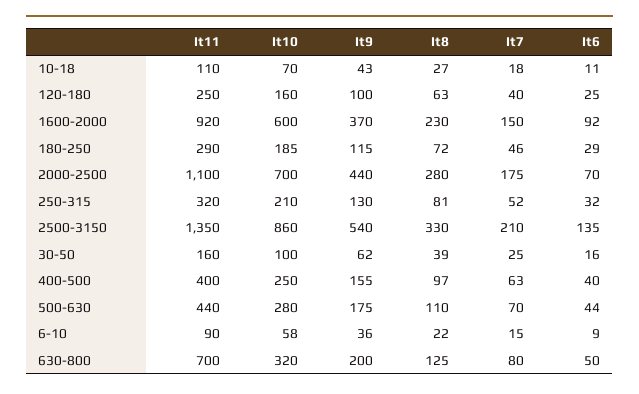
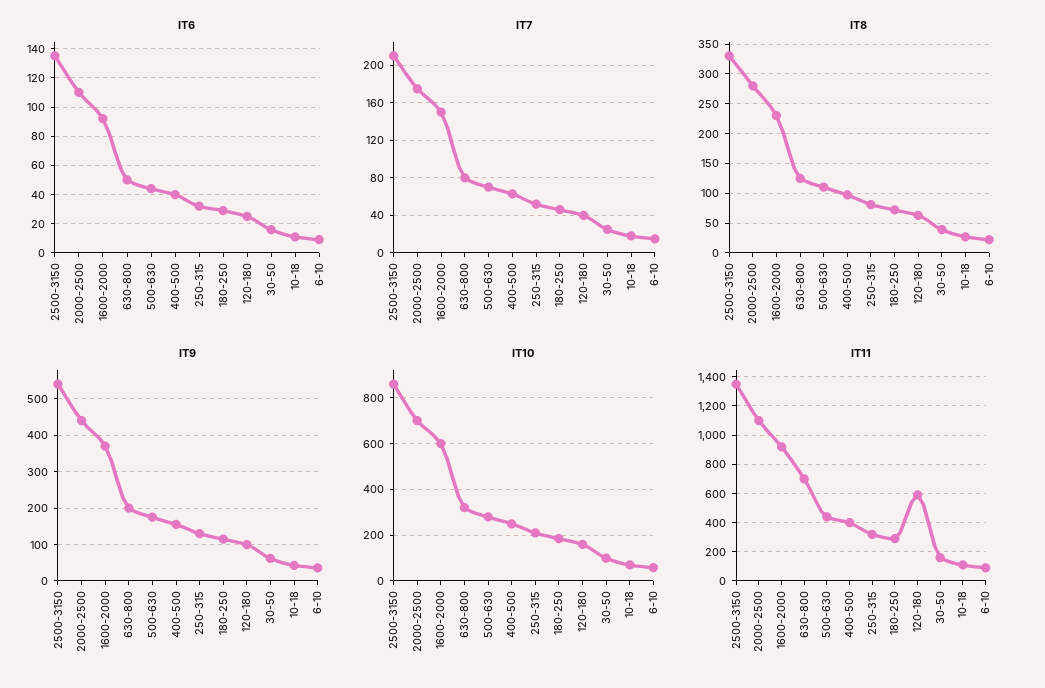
  {
    "It11": {
      "10-18": 110,
-     "120-180": 250,
+     "120-180": 600,
      "1600-2000": 920,
      "180-250": 290,
      "2000-2500": 1100,
      "250-315": 320,
      "2500-3150": 1350,
      "30-50": 160,
      "400-500": 400,
      "500-630": 440,
      "6-10": 90,
      "630-800": 700
    },
    "It10": {
      "10-18": 70,
      "120-180": 160,
      "1600-2000": 600,
      "180-250": 185,
      "2000-2500": 700,
      "250-315": 210,
      "2500-3150": 860,
      "30-50": 100,
      "400-500": 250,
      "500-630": 280,
      "6-10": 58,
      "630-800": 320
    },
    "It9": {
      "10-18": 43,
      "120-180": 100,
      "1600-2000": 370,
      "180-250": 115,
      "2000-2500": 440,
      "250-315": 130,
      "2500-3150": 540,
      "30-50": 62,
      "400-500": 155,
      "500-630": 175,
      "6-10": 36,
      "630-800": 200
    },
    "It8": {
      "10-18": 27,
      "120-180": 63,
      "1600-2000": 230,
      "180-250": 72,
      "2000-2500": 280,
      "250-315": 81,
      "2500-3150": 330,
      "30-50": 39,
      "400-500": 97,
      "500-630": 110,
      "6-10": 22,
      "630-800": 125
    },
    "It7": {
      "10-18": 18,
      "120-180": 40,
      "1600-2000": 150,
      "180-250": 46,
      "2000-2500": 175,
      "250-315": 52,
      "2500-3150": 210,
      "30-50": 25,
      "400-500": 63,
      "500-630": 70,
      "6-10": 15,
      "630-800": 80
    },
    "It6": {
      "10-18": 11,
      "120-180": 25,
      "1600-2000": 92,
      "180-250": 29,
-     "2000-2500": 70,
+     "2000-2500": 110,
      "250-315": 32,
      "2500-3150": 135,
      "30-50": 16,
      "400-500": 40,
      "500-630": 44,
      "6-10": 9,
      "630-800": 50
    }
  }

